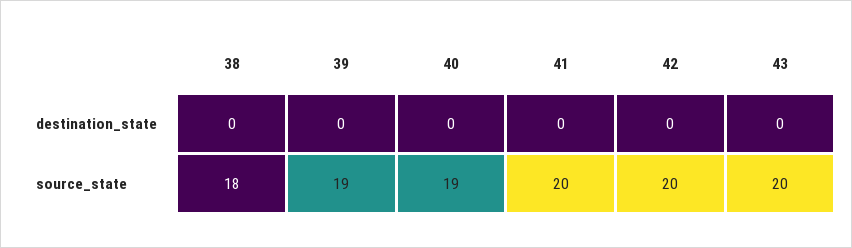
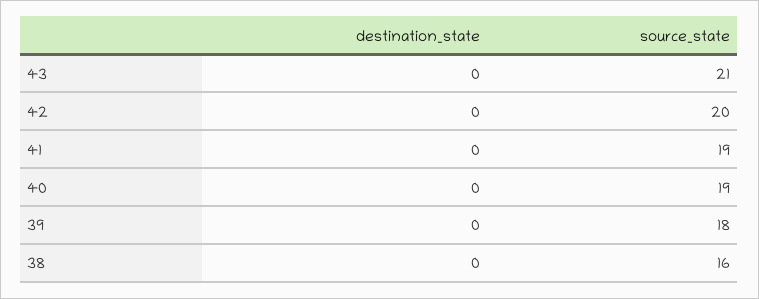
  {
    "38": {
      "destination_state": 0,
-     "source_state": 18
+     "source_state": 16
    },
    "39": {
      "destination_state": 0,
-     "source_state": 19
+     "source_state": 18
    },
    "40": {
      "destination_state": 0,
      "source_state": 19
    },
    "41": {
      "destination_state": 0,
-     "source_state": 20
+     "source_state": 19
    },
    "42": {
      "destination_state": 0,
      "source_state": 20
    },
    "43": {
      "destination_state": 0,
-     "source_state": 20
+     "source_state": 21
    }
  }

